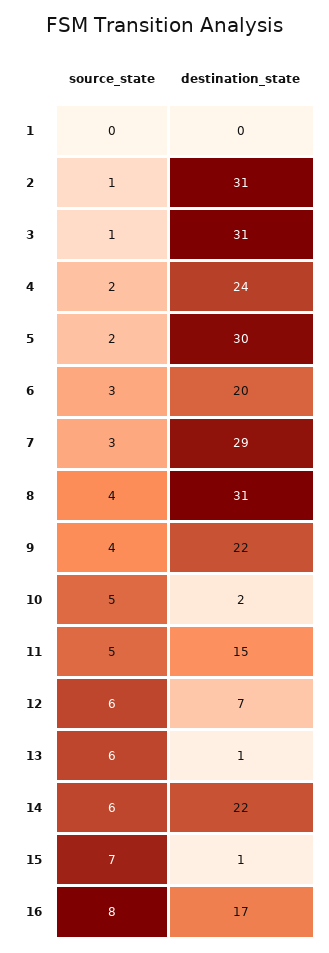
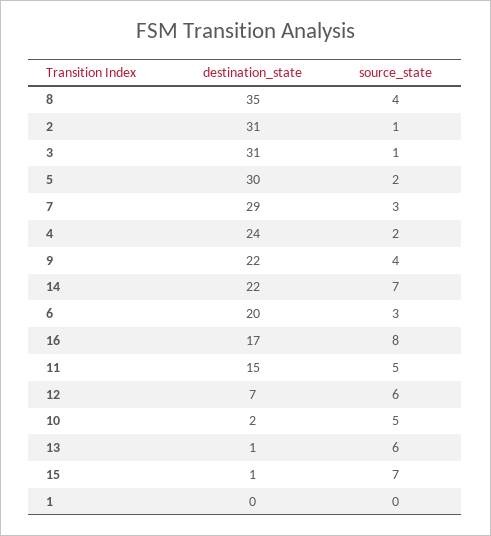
  {
    "source_state": {
      "1": 0,
      "2": 1,
      "3": 1,
      "4": 2,
      "5": 2,
      "6": 3,
      "7": 3,
      "8": 4,
      "9": 4,
      "10": 5,
      "11": 5,
      "12": 6,
      "13": 6,
-     "14": 6,
+     "14": 7,
      "15": 7,
      "16": 8
    },
    "destination_state": {
      "1": 0,
      "2": 31,
      "3": 31,
      "4": 24,
      "5": 30,
      "6": 20,
      "7": 29,
-     "8": 31,
+     "8": 35,
      "9": 22,
      "10": 2,
      "11": 15,
      "12": 7,
      "13": 1,
      "14": 22,
      "15": 1,
      "16": 17
    }
  }

